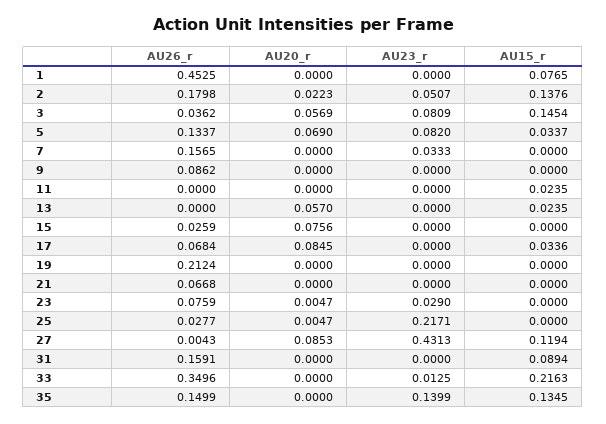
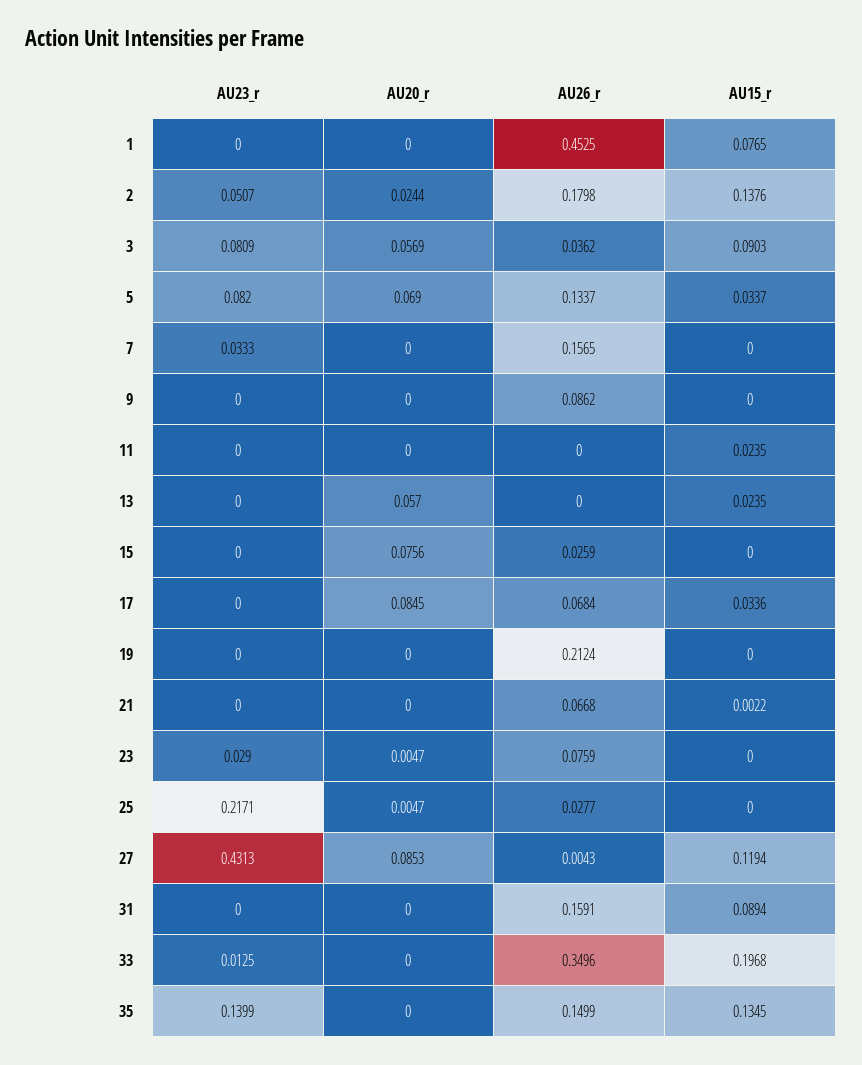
  {
    "AU26_r": {
      "1": 0.4525,
      "2": 0.1798,
      "3": 0.0362,
      "5": 0.1337,
      "7": 0.1565,
      "9": 0.0862,
      "11": 0,
      "13": 0,
      "15": 0.0259,
      "17": 0.0684,
      "19": 0.2124,
      "21": 0.0668,
      "23": 0.0759,
      "25": 0.0277,
      "27": 0.0043,
      "31": 0.1591,
      "33": 0.3496,
      "35": 0.1499
    },
    "AU20_r": {
      "1": 0,
-     "2": 0.0223,
+     "2": 0.0244,
      "3": 0.0569,
      "5": 0.069,
      "7": 0,
      "9": 0,
      "11": 0,
      "13": 0.057,
      "15": 0.0756,
      "17": 0.0845,
      "19": 0,
      "21": 0,
      "23": 0.0047,
      "25": 0.0047,
      "27": 0.0853,
      "31": 0,
      "33": 0,
      "35": 0
    },
    "AU23_r": {
      "1": 0,
      "2": 0.0507,
      "3": 0.0809,
      "5": 0.082,
      "7": 0.0333,
      "9": 0,
      "11": 0,
      "13": 0,
      "15": 0,
      "17": 0,
      "19": 0,
      "21": 0,
      "23": 0.029,
      "25": 0.2171,
      "27": 0.4313,
      "31": 0,
      "33": 0.0125,
      "35": 0.1399
    },
    "AU15_r": {
      "1": 0.0765,
      "2": 0.1376,
-     "3": 0.1454,
+     "3": 0.0903,
      "5": 0.0337,
      "7": 0,
      "9": 0,
      "11": 0.0235,
      "13": 0.0235,
      "15": 0,
      "17": 0.0336,
      "19": 0,
-     "21": 0,
+     "21": 0.0022,
      "23": 0,
      "25": 0,
      "27": 0.1194,
      "31": 0.0894,
-     "33": 0.2163,
+     "33": 0.1968,
      "35": 0.1345
    }
  }

